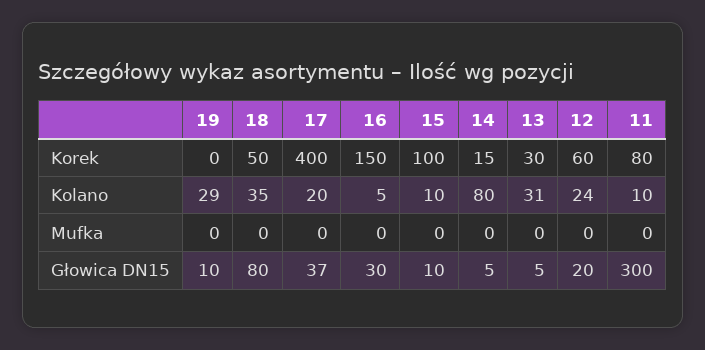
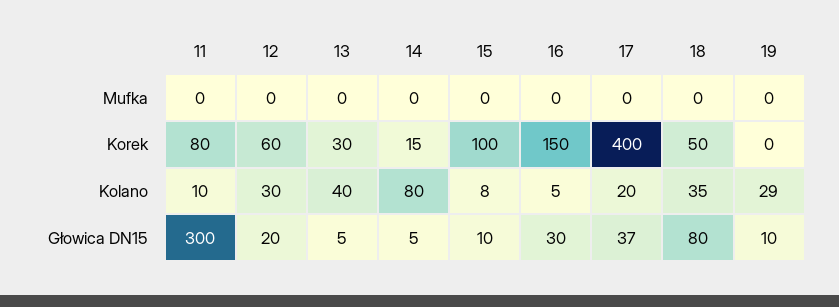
  {
    "19": {
      "Korek": 0,
      "Kolano": 29,
      "Mufka": 0,
      "Głowica DN15": 10
    },
    "18": {
      "Korek": 50,
      "Kolano": 35,
      "Mufka": 0,
      "Głowica DN15": 80
    },
    "17": {
      "Korek": 400,
      "Kolano": 20,
      "Mufka": 0,
      "Głowica DN15": 37
    },
    "16": {
      "Korek": 150,
      "Kolano": 5,
      "Mufka": 0,
      "Głowica DN15": 30
    },
    "15": {
      "Korek": 100,
-     "Kolano": 10,
+     "Kolano": 8,
      "Mufka": 0,
      "Głowica DN15": 10
    },
    "14": {
      "Korek": 15,
      "Kolano": 80,
      "Mufka": 0,
      "Głowica DN15": 5
    },
    "13": {
      "Korek": 30,
-     "Kolano": 31,
+     "Kolano": 40,
      "Mufka": 0,
      "Głowica DN15": 5
    },
    "12": {
      "Korek": 60,
-     "Kolano": 24,
+     "Kolano": 30,
      "Mufka": 0,
      "Głowica DN15": 20
    },
    "11": {
      "Korek": 80,
      "Kolano": 10,
      "Mufka": 0,
      "Głowica DN15": 300
    }
  }

